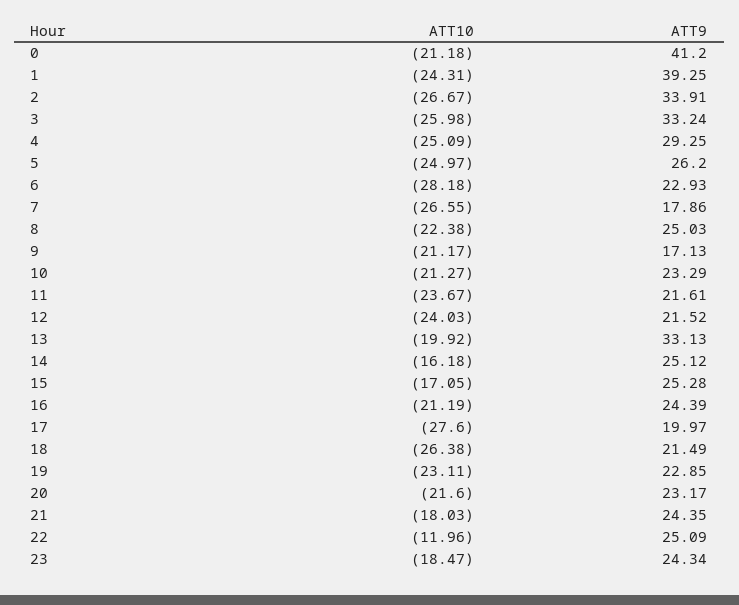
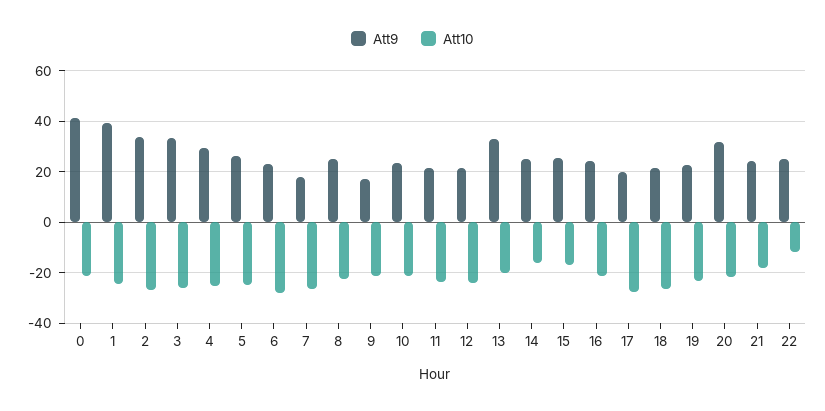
  {
    "ATT10": {
      "0": -21.18,
      "1": -24.31,
      "2": -26.67,
      "3": -25.98,
      "4": -25.09,
      "5": -24.97,
      "6": -28.18,
      "7": -26.55,
      "8": -22.38,
      "9": -21.17,
      "10": -21.27,
      "11": -23.67,
      "12": -24.03,
      "13": -19.92,
      "14": -16.18,
      "15": -17.05,
      "16": -21.19,
      "17": -27.6,
      "18": -26.38,
      "19": -23.11,
      "20": -21.6,
      "21": -18.03,
-     "22": -11.96,
+     "22": -11.96
-     "23": -18.47
    },
    "ATT9": {
      "0": 41.2,
      "1": 39.25,
      "2": 33.91,
      "3": 33.24,
      "4": 29.25,
      "5": 26.2,
      "6": 22.93,
      "7": 17.86,
      "8": 25.03,
      "9": 17.13,
      "10": 23.29,
      "11": 21.61,
      "12": 21.52,
      "13": 33.13,
      "14": 25.12,
      "15": 25.28,
      "16": 24.39,
      "17": 19.97,
      "18": 21.49,
      "19": 22.85,
-     "20": 23.17,
+     "20": 32.5,
      "21": 24.35,
-     "22": 25.09,
+     "22": 25.09
-     "23": 24.34
    }
  }

